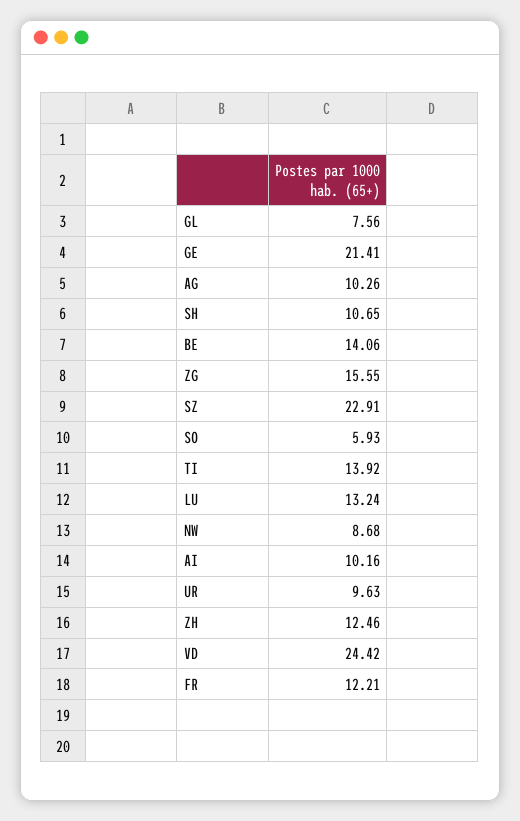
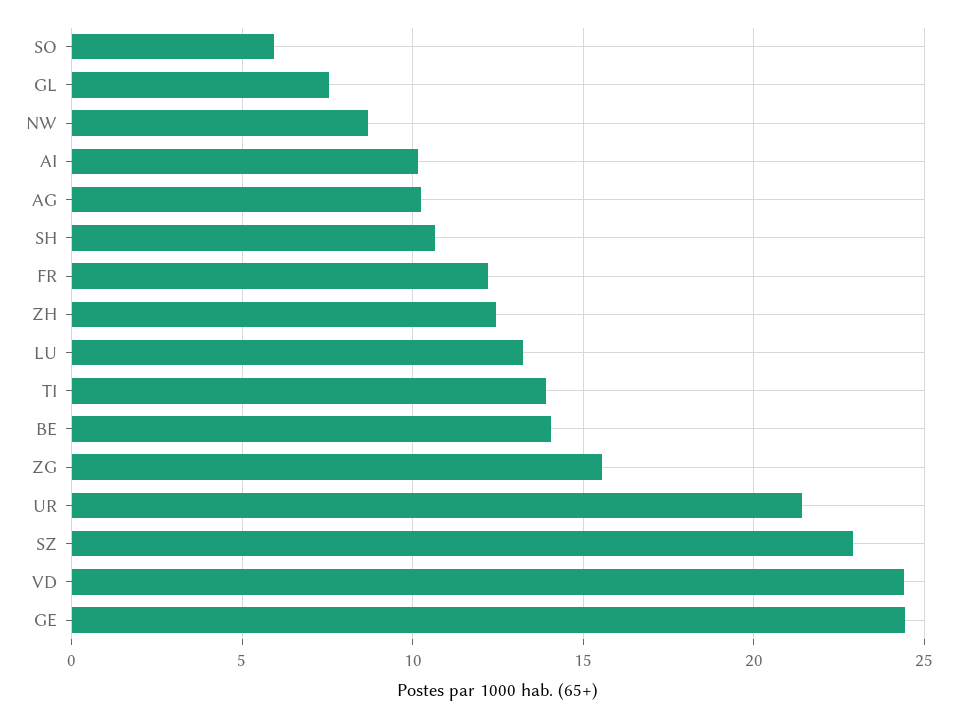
  {
    "GL": 7.56,
-   "GE": 21.41,
+   "GE": 24.5,
    "AG": 10.26,
    "SH": 10.65,
    "BE": 14.06,
    "ZG": 15.55,
    "SZ": 22.91,
    "SO": 5.93,
    "TI": 13.92,
    "LU": 13.24,
    "NW": 8.68,
    "AI": 10.16,
-   "UR": 9.63,
+   "UR": 21.5,
    "ZH": 12.46,
    "VD": 24.42,
    "FR": 12.21
  }

